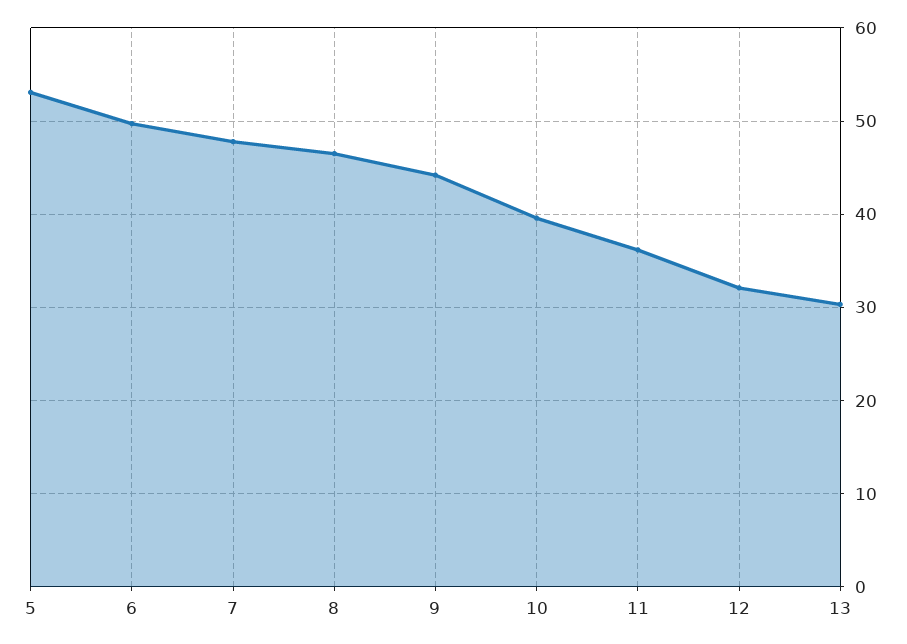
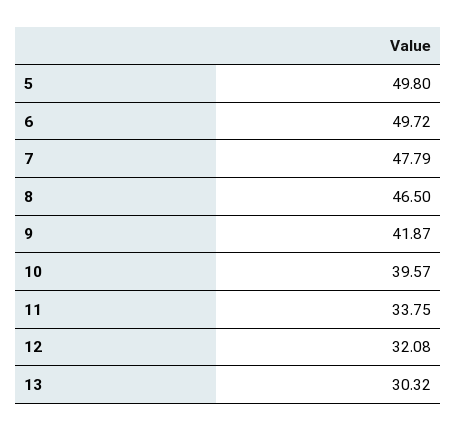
  {
-   "5": 53,
+   "5": 49.8,
    "6": 49.72,
    "7": 47.79,
    "8": 46.5,
-   "9": 44,
+   "9": 41.87,
    "10": 39.57,
-   "11": 36,
+   "11": 33.75,
    "12": 32.08,
    "13": 30.32
  }

